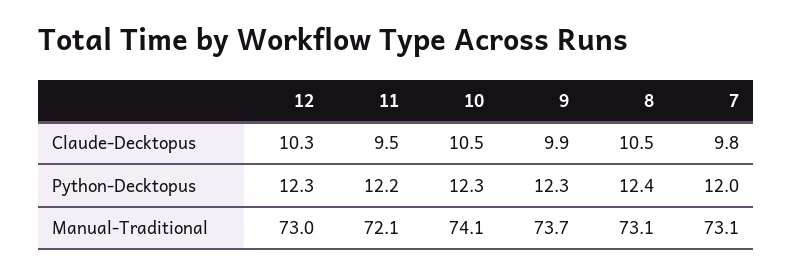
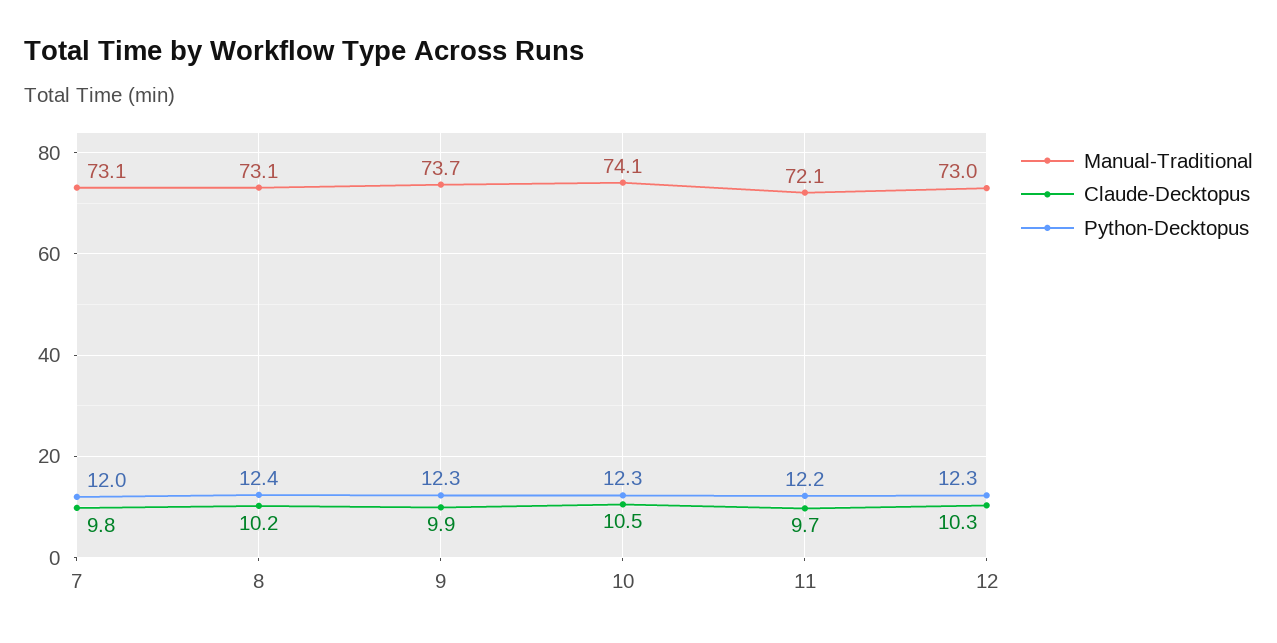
  {
    "Claude-Decktopus": {
      "12": 10.3,
-     "11": 9.5,
+     "11": 9.7,
      "10": 10.5,
      "9": 9.9,
-     "8": 10.5,
+     "8": 10.2,
      "7": 9.8
    },
    "Python-Decktopus": {
      "12": 12.3,
      "11": 12.2,
      "10": 12.3,
      "9": 12.3,
      "8": 12.4,
      "7": 12
    },
    "Manual-Traditional": {
      "12": 73,
      "11": 72.1,
      "10": 74.1,
      "9": 73.7,
      "8": 73.1,
      "7": 73.1
    }
  }

